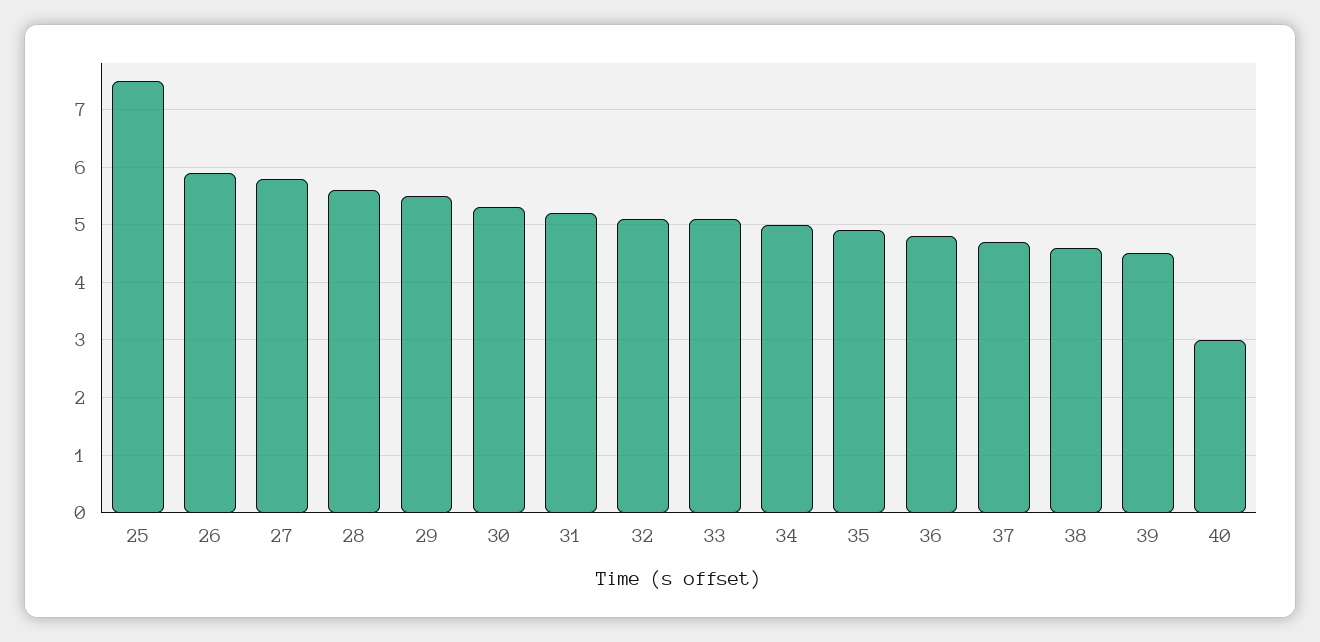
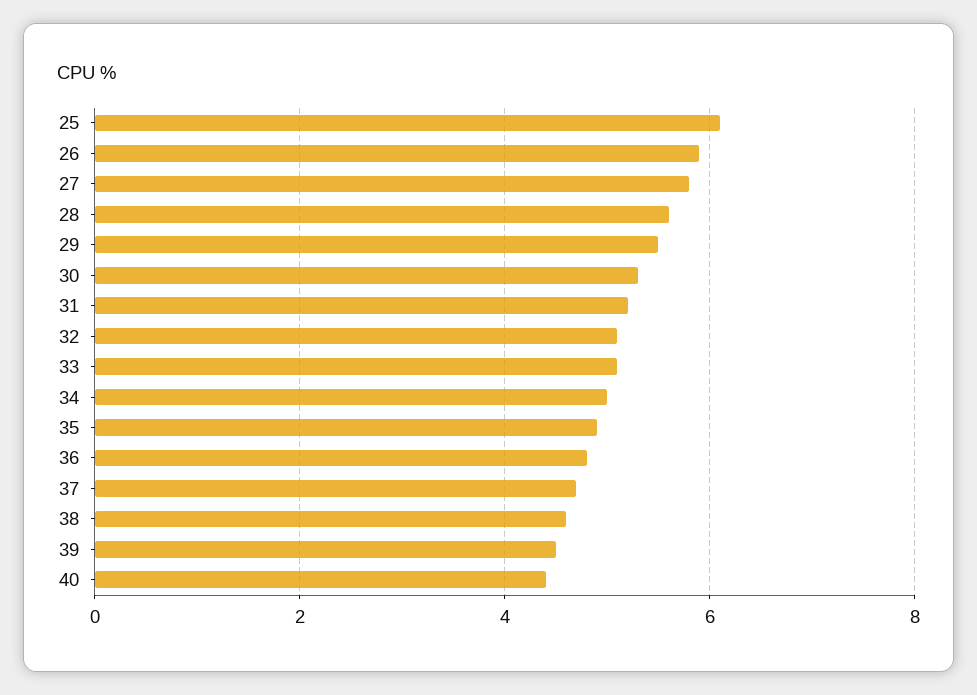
  {
-   "25": 7.5,
+   "25": 6,
    "26": 6,
    "27": 6,
    "28": 5.5,
    "29": 5.5,
    "30": 5.5,
    "31": 5,
    "32": 5,
    "33": 5,
    "34": 5,
    "35": 5,
    "36": 5,
    "37": 4.5,
    "38": 4.5,
    "39": 4.5,
-   "40": 3
+   "40": 4.5
  }

